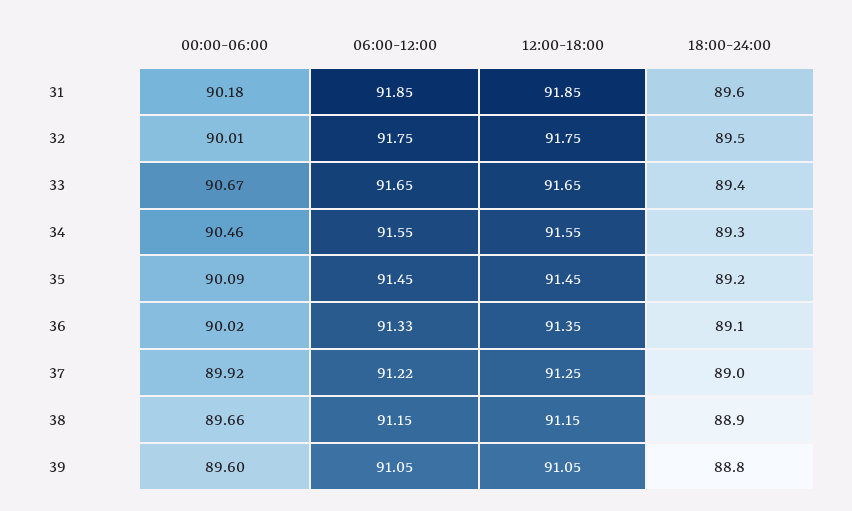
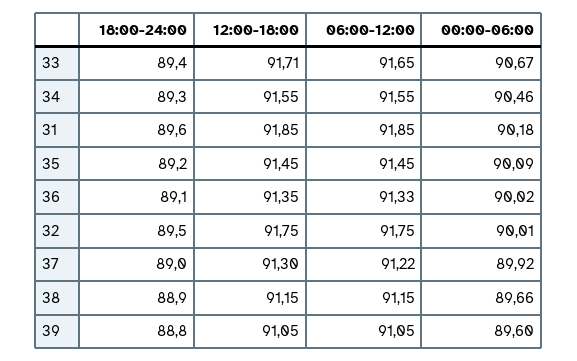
  {
    "00:00-06:00": {
      "31": 90.18,
      "32": 90.01,
      "33": 90.67,
      "34": 90.46,
      "35": 90.09,
      "36": 90.02,
      "37": 89.92,
      "38": 89.66,
      "39": 89.6
    },
    "06:00-12:00": {
      "31": 91.85,
      "32": 91.75,
      "33": 91.65,
      "34": 91.55,
      "35": 91.45,
      "36": 91.33,
      "37": 91.22,
      "38": 91.15,
      "39": 91.05
    },
    "12:00-18:00": {
      "31": 91.85,
      "32": 91.75,
-     "33": 91.65,
+     "33": 91.71,
      "34": 91.55,
      "35": 91.45,
      "36": 91.35,
-     "37": 91.25,
+     "37": 91.3,
      "38": 91.15,
      "39": 91.05
    },
    "18:00-24:00": {
      "31": 89.6,
      "32": 89.5,
      "33": 89.4,
      "34": 89.3,
      "35": 89.2,
      "36": 89.1,
      "37": 89,
      "38": 88.9,
      "39": 88.8
    }
  }

